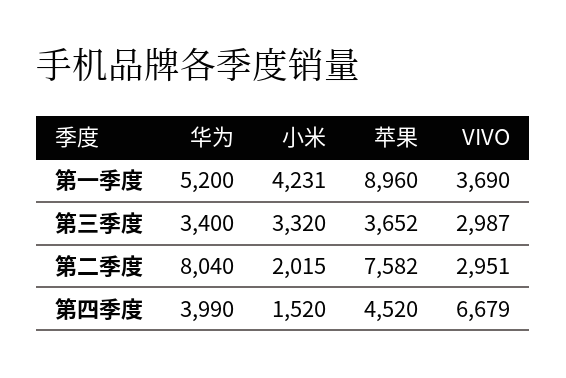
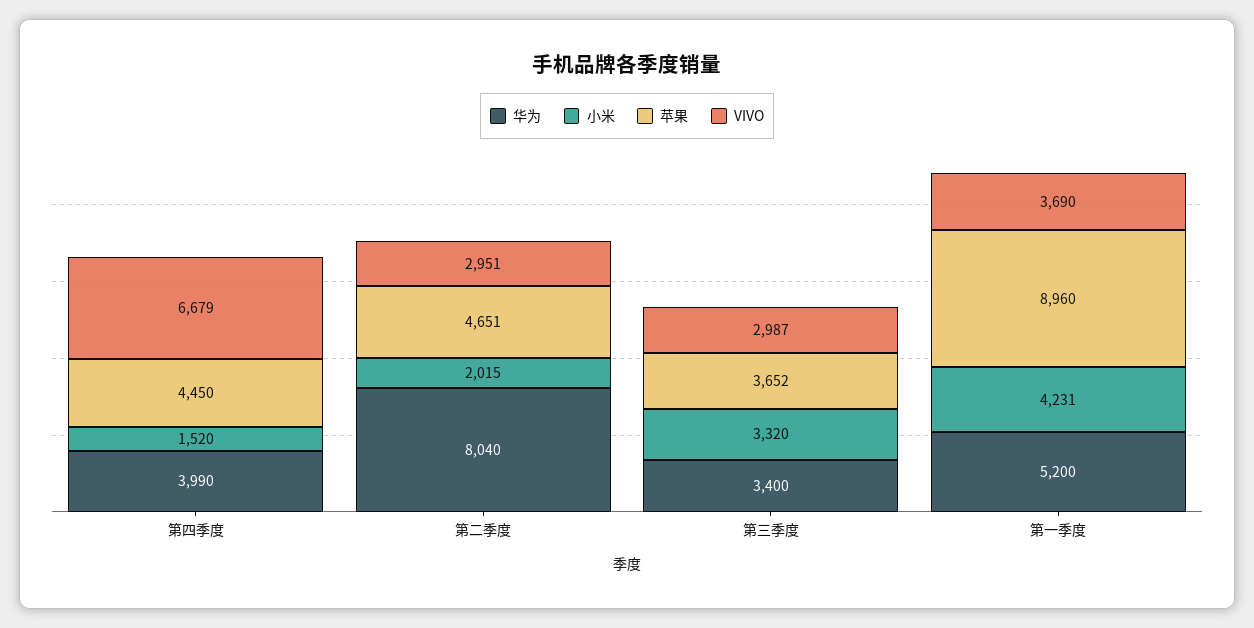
  {
    "华为": {
      "第一季度": 5200,
      "第三季度": 3400,
      "第二季度": 8040,
      "第四季度": 3990
    },
    "小米": {
      "第一季度": 4231,
      "第三季度": 3320,
      "第二季度": 2015,
      "第四季度": 1520
    },
    "苹果": {
      "第一季度": 8960,
      "第三季度": 3652,
-     "第二季度": 7582,
+     "第二季度": 4651,
-     "第四季度": 4520
+     "第四季度": 4450
    },
    "VIVO": {
      "第一季度": 3690,
      "第三季度": 2987,
      "第二季度": 2951,
      "第四季度": 6679
    }
  }

